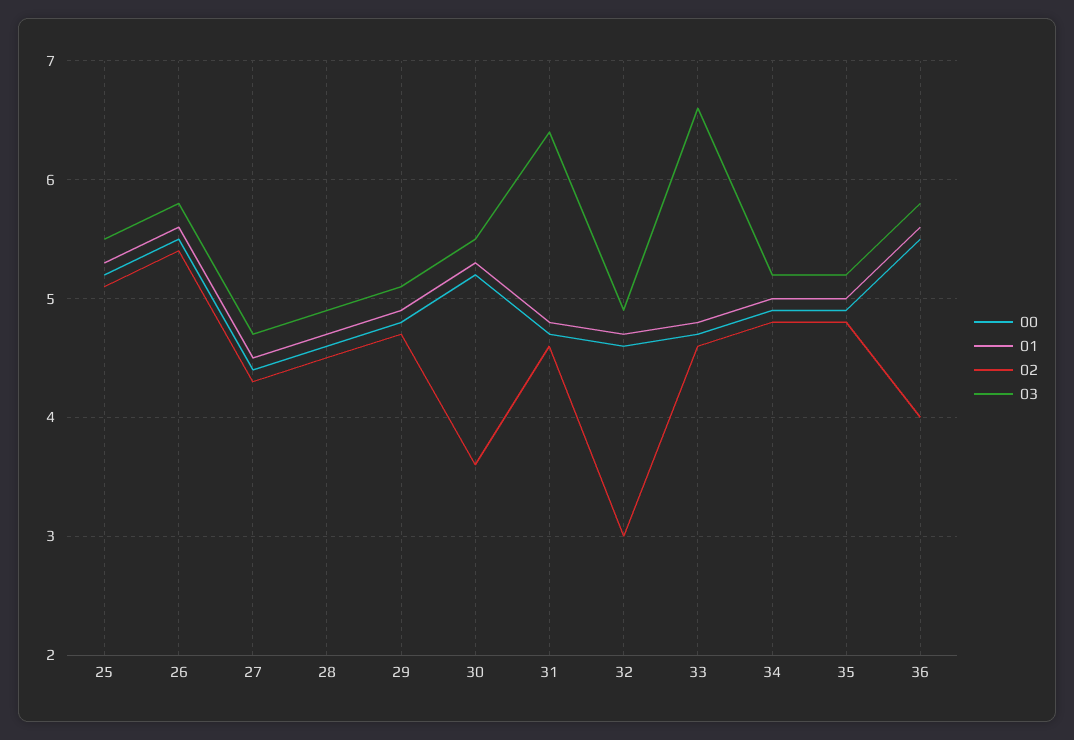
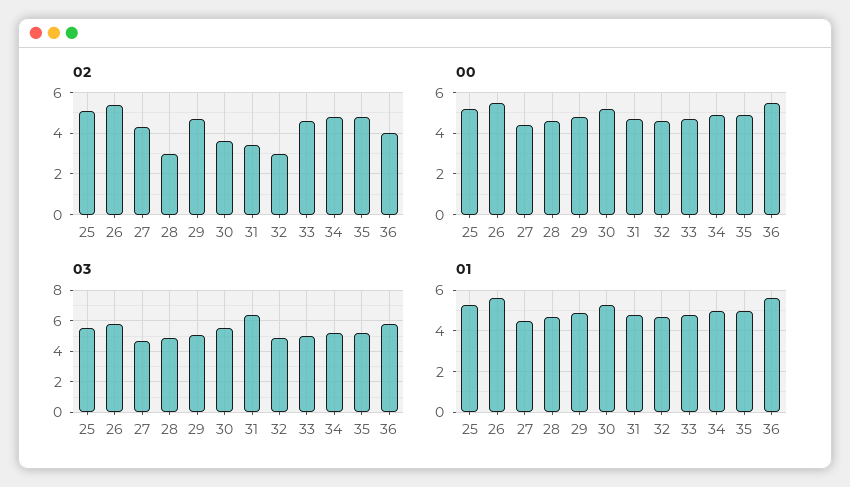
  {
    "00": {
      "25": 5.2,
      "26": 5.5,
      "27": 4.4,
      "28": 4.6,
      "29": 4.8,
      "30": 5.2,
      "31": 4.7,
      "32": 4.6,
      "33": 4.7,
      "34": 4.9,
      "35": 4.9,
      "36": 5.5
    },
    "01": {
      "25": 5.3,
      "26": 5.6,
      "27": 4.5,
      "28": 4.7,
      "29": 4.9,
      "30": 5.3,
      "31": 4.8,
      "32": 4.7,
      "33": 4.8,
      "34": 5,
      "35": 5,
      "36": 5.6
    },
    "02": {
      "25": 5.1,
      "26": 5.4,
      "27": 4.3,
-     "28": 4.5,
+     "28": 3,
      "29": 4.7,
      "30": 3.6,
-     "31": 4.6,
+     "31": 3.5,
      "32": 3,
      "33": 4.6,
      "34": 4.8,
      "35": 4.8,
      "36": 4
    },
    "03": {
      "25": 5.5,
      "26": 5.8,
      "27": 4.7,
      "28": 4.9,
      "29": 5.1,
      "30": 5.5,
      "31": 6.4,
      "32": 4.9,
-     "33": 6.6,
+     "33": 5,
      "34": 5.2,
      "35": 5.2,
      "36": 5.8
    }
  }

